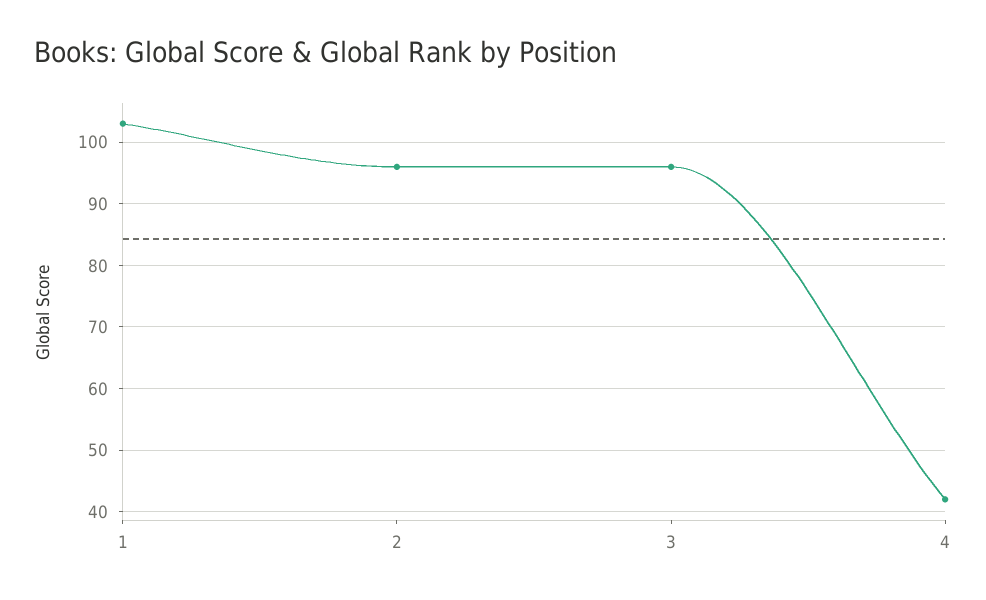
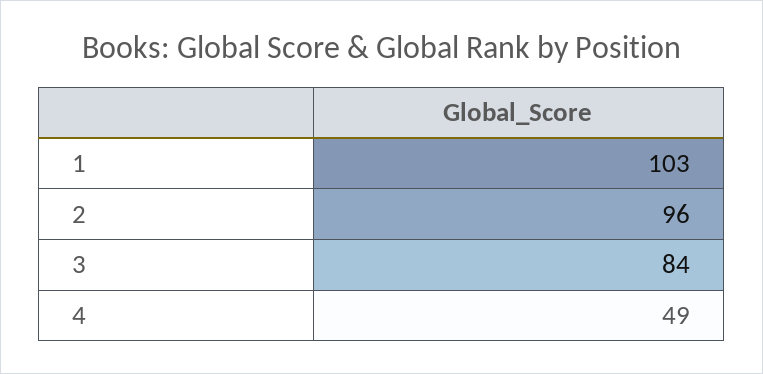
  {
    "1": 103,
    "2": 96,
-   "3": 96,
+   "3": 84,
-   "4": 42
+   "4": 49
  }

